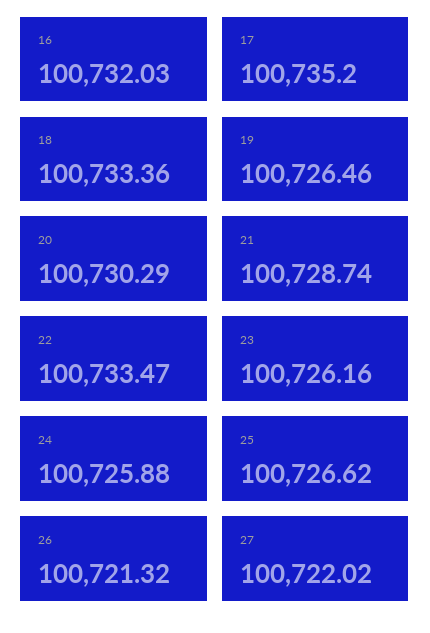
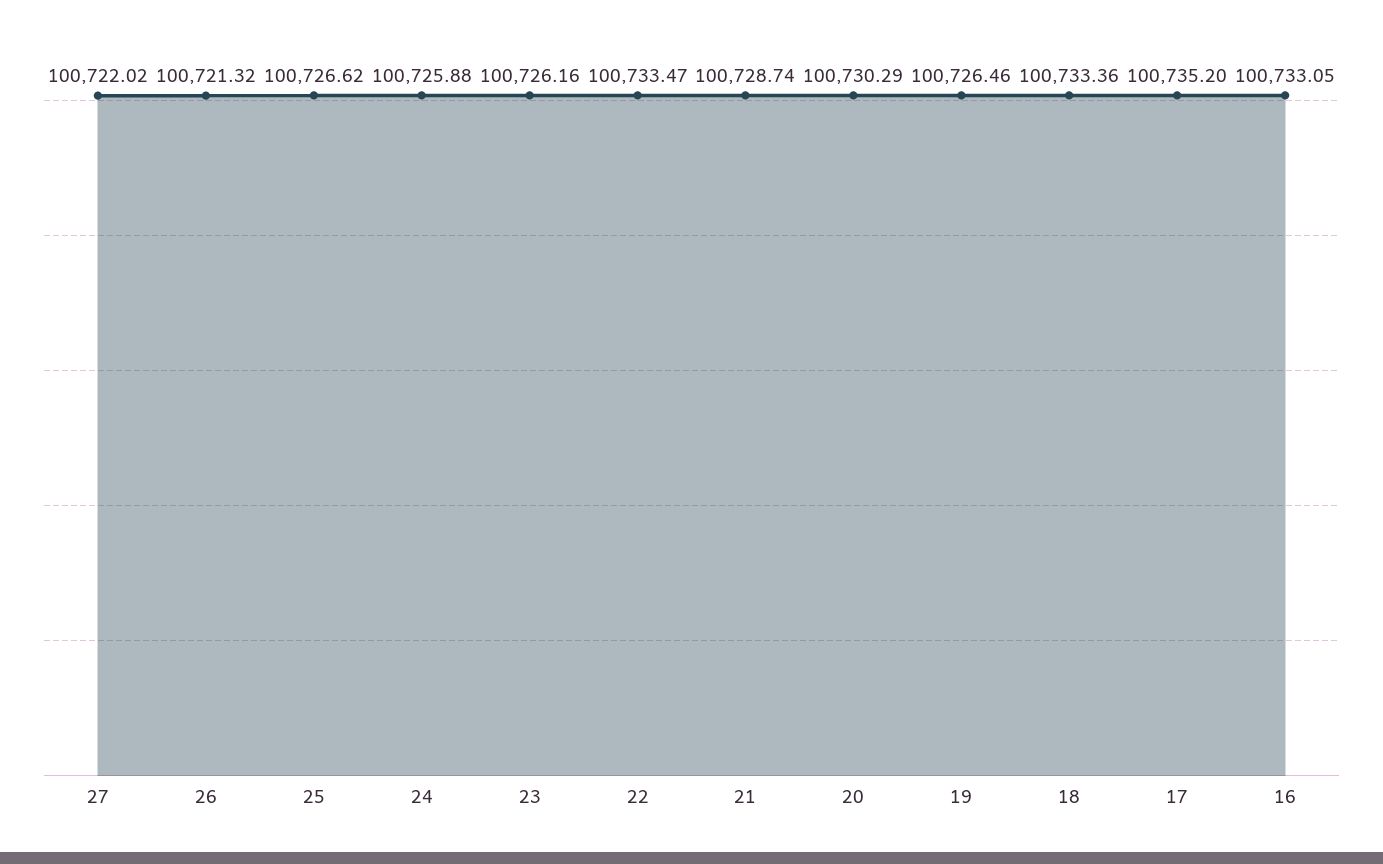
  {
-   "16": 100732.03,
+   "16": 100733.05,
    "17": 100735.2,
    "18": 100733.36,
    "19": 100726.46,
    "20": 100730.29,
    "21": 100728.74,
    "22": 100733.47,
    "23": 100726.16,
    "24": 100725.88,
    "25": 100726.62,
    "26": 100721.32,
    "27": 100722.02
  }

